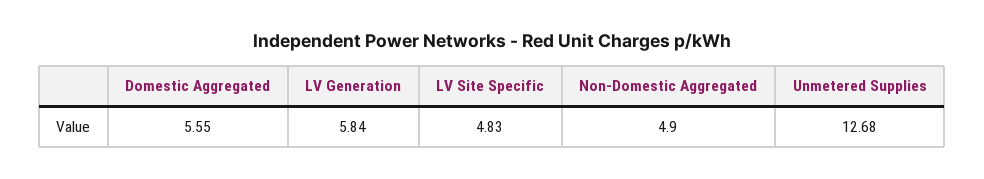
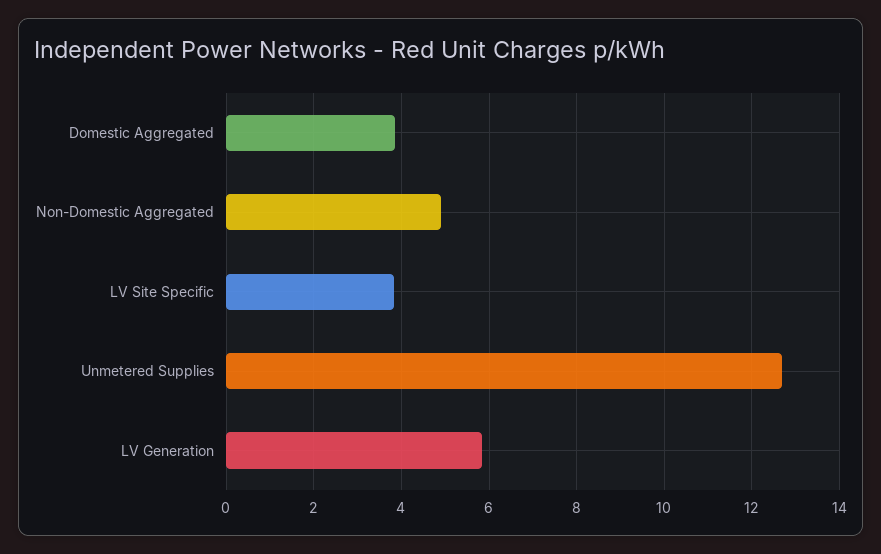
  {
-   "Domestic Aggregated": 5.55,
+   "Domestic Aggregated": 3.8,
    "LV Generation": 5.84,
-   "LV Site Specific": 4.83,
+   "LV Site Specific": 3.8,
    "Non-Domestic Aggregated": 4.9,
    "Unmetered Supplies": 12.68
  }

